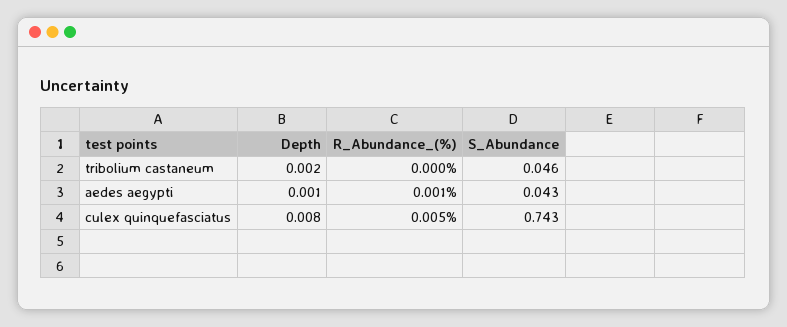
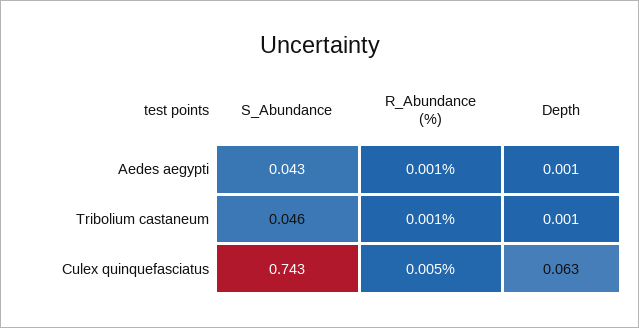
  {
    "Depth": {
-     "tribolium castaneum": 0.002,
+     "tribolium castaneum": 0.001,
      "aedes aegypti": 0.001,
-     "culex quinquefasciatus": 0.008
+     "culex quinquefasciatus": 0.063
    },
    "R_Abundance_(%)": {
-     "tribolium castaneum": 0,
+     "tribolium castaneum": 0.001,
      "aedes aegypti": 0.001,
      "culex quinquefasciatus": 0.005
    },
    "S_Abundance": {
      "tribolium castaneum": 0.046,
      "aedes aegypti": 0.043,
      "culex quinquefasciatus": 0.743
    }
  }

